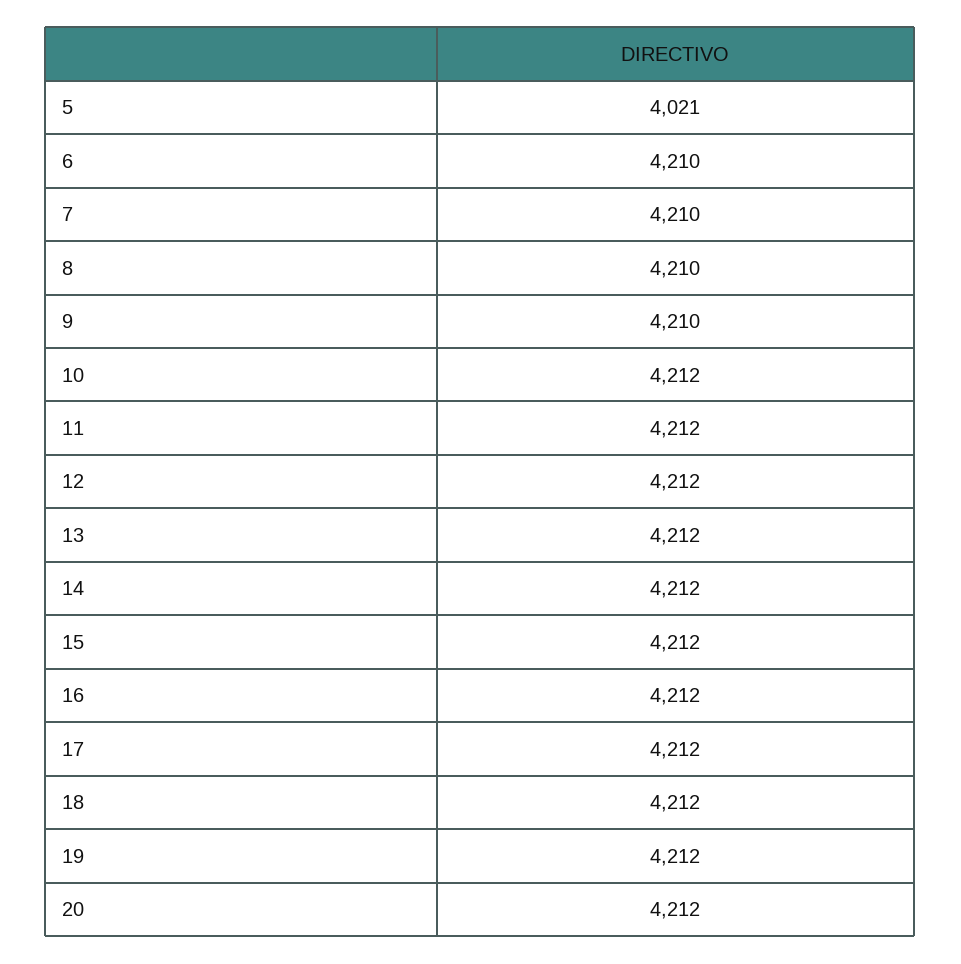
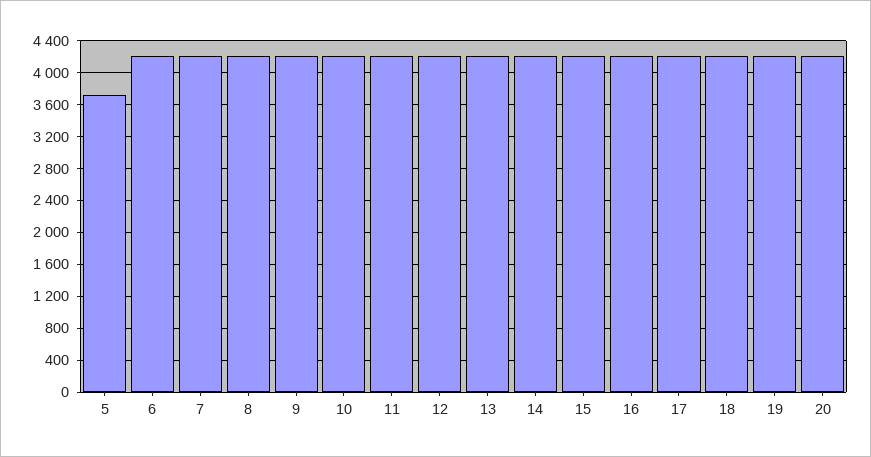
  {
-   "5": 4021,
+   "5": 3700,
    "6": 4210,
    "7": 4210,
    "8": 4210,
    "9": 4210,
    "10": 4212,
    "11": 4212,
    "12": 4212,
    "13": 4212,
    "14": 4212,
    "15": 4212,
    "16": 4212,
    "17": 4212,
    "18": 4212,
    "19": 4212,
    "20": 4212
  }

